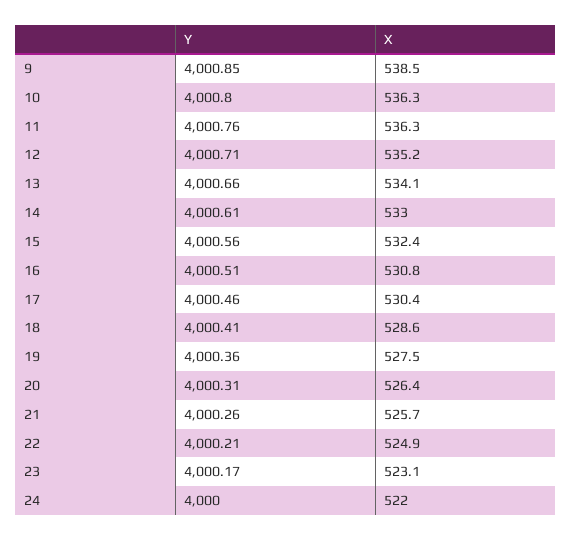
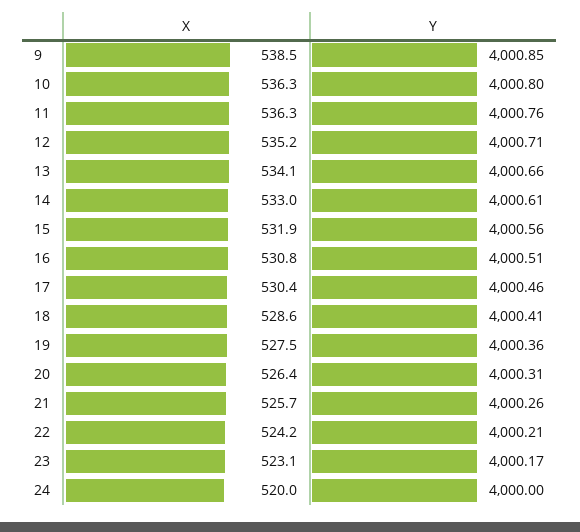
  {
    "Y": {
      "9": 4000.85,
      "10": 4000.8,
      "11": 4000.76,
      "12": 4000.71,
      "13": 4000.66,
      "14": 4000.61,
      "15": 4000.56,
      "16": 4000.51,
      "17": 4000.46,
      "18": 4000.41,
      "19": 4000.36,
      "20": 4000.31,
      "21": 4000.26,
      "22": 4000.21,
      "23": 4000.17,
      "24": 4000
    },
    "X": {
      "9": 538.5,
      "10": 536.3,
      "11": 536.3,
      "12": 535.2,
      "13": 534.1,
      "14": 533,
-     "15": 532.4,
+     "15": 531.9,
      "16": 530.8,
      "17": 530.4,
      "18": 528.6,
      "19": 527.5,
      "20": 526.4,
      "21": 525.7,
-     "22": 524.9,
+     "22": 524.2,
      "23": 523.1,
-     "24": 522
+     "24": 520
    }
  }

